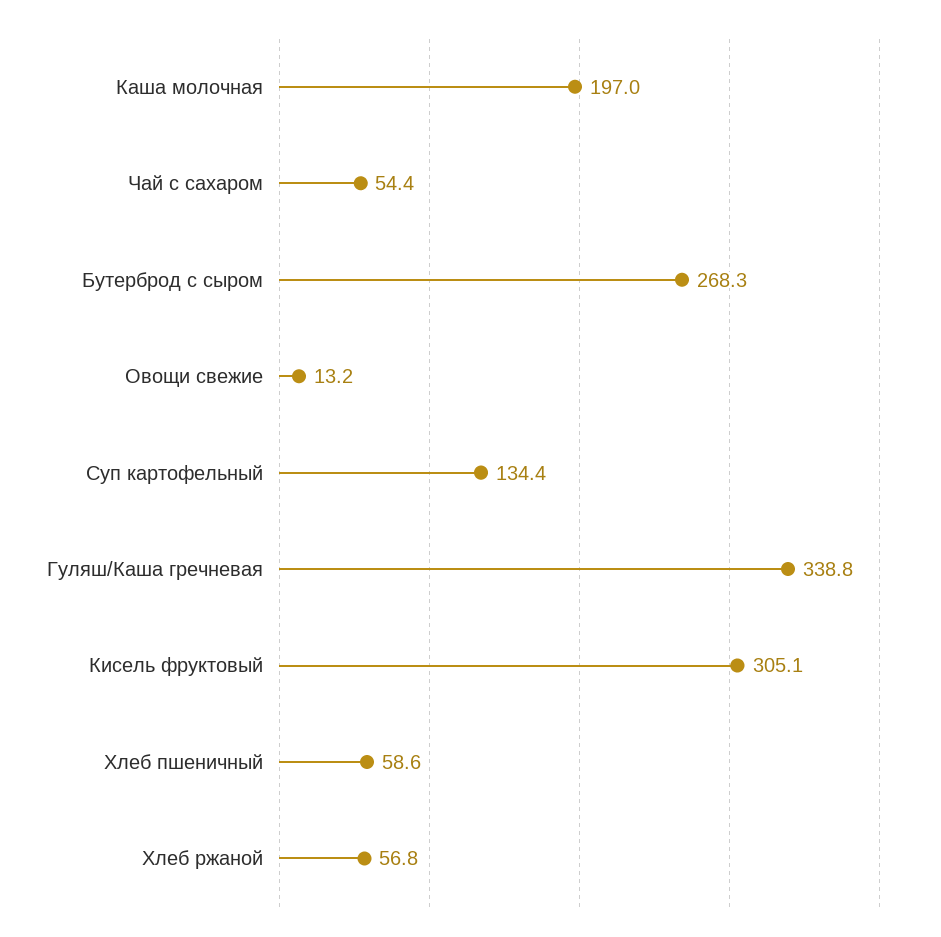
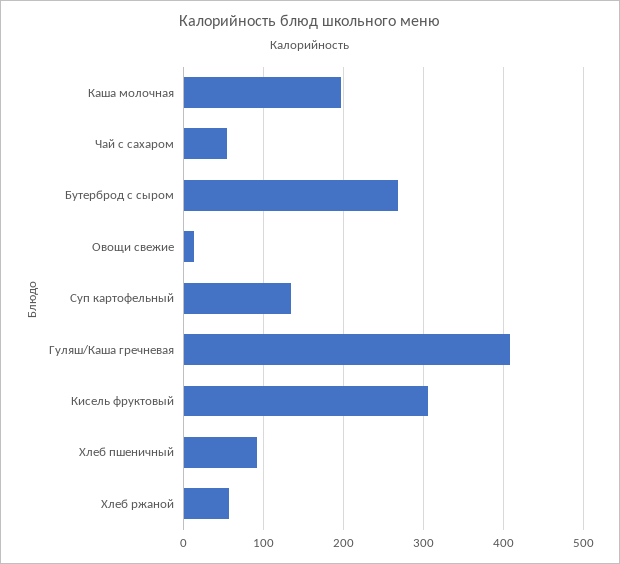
  {
    "Каша молочная": 197,
    "Чай с сахаром": 54.4,
    "Бутерброд с сыром": 268.3,
    "Овощи свежие": 13.2,
    "Суп картофельный": 134.4,
-   "Гуляш/Каша гречневая": 338.8,
+   "Гуляш/Каша гречневая": 410,
    "Кисель фруктовый": 305.1,
-   "Хлеб пшеничный": 58.6,
+   "Хлеб пшеничный": 90,
    "Хлеб ржаной": 56.8
  }

